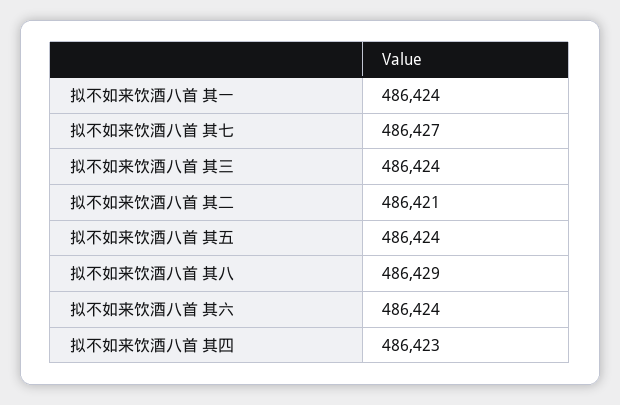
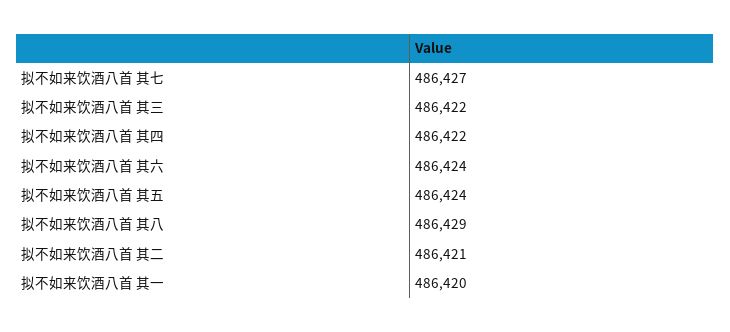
  {
-   "拟不如来饮酒八首 其一": 486424,
+   "拟不如来饮酒八首 其一": 486420,
    "拟不如来饮酒八首 其七": 486427,
-   "拟不如来饮酒八首 其三": 486424,
+   "拟不如来饮酒八首 其三": 486422,
    "拟不如来饮酒八首 其二": 486421,
    "拟不如来饮酒八首 其五": 486424,
    "拟不如来饮酒八首 其八": 486429,
    "拟不如来饮酒八首 其六": 486424,
-   "拟不如来饮酒八首 其四": 486423
+   "拟不如来饮酒八首 其四": 486422
  }

